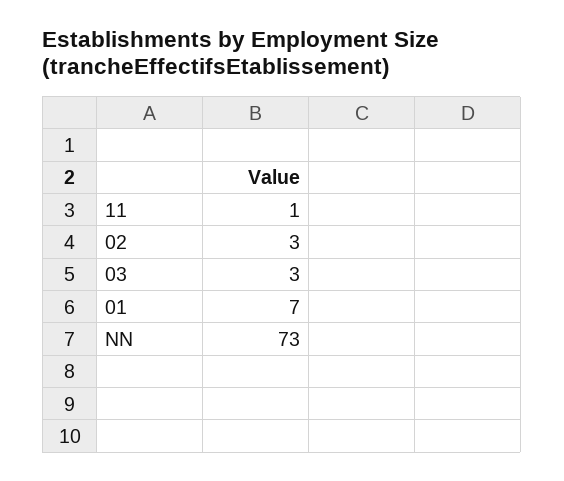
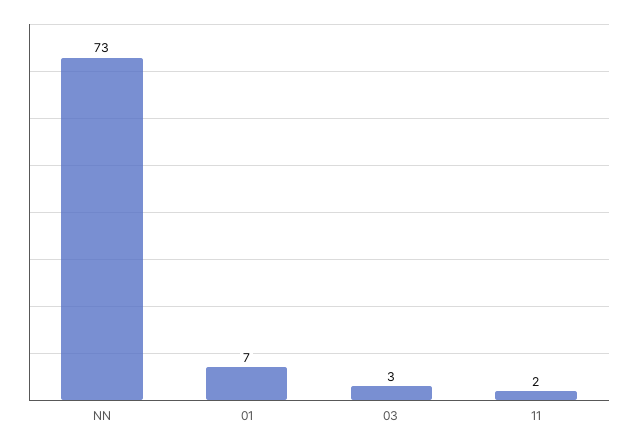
  {
-   "11": 1,
+   "11": 2,
-   "02": 3,
    "03": 3,
    "01": 7,
    "NN": 73
  }

